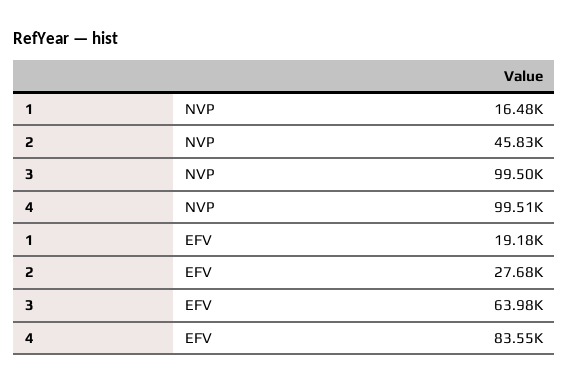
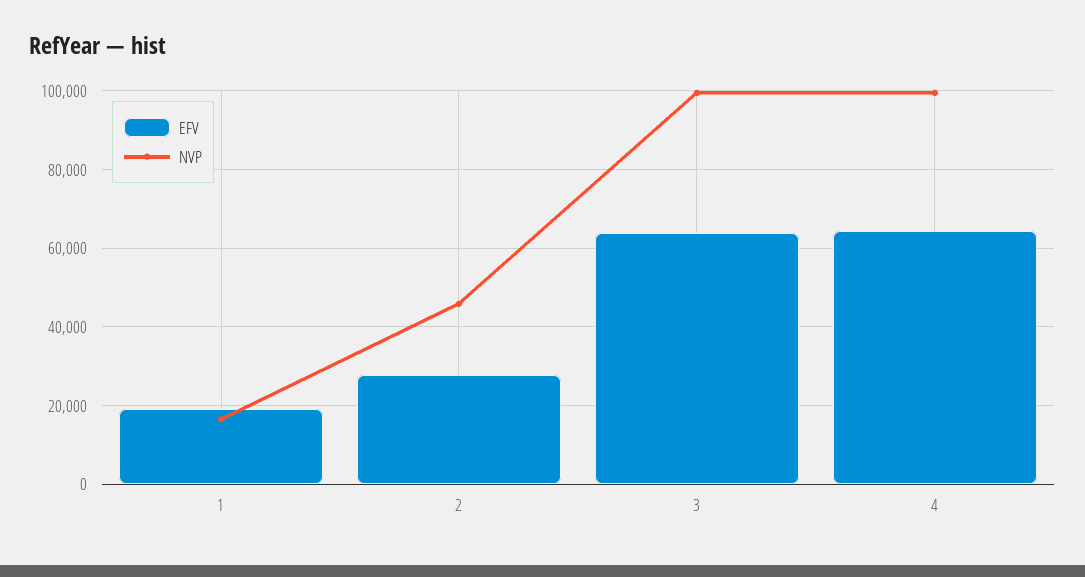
  {
    "NVP": {
      "1": 16480,
      "2": 45830,
      "3": 99500,
      "4": 99510
    },
    "EFV": {
      "1": 19180,
      "2": 27680,
      "3": 63980,
-     "4": 83550
+     "4": 64000
    }
  }

